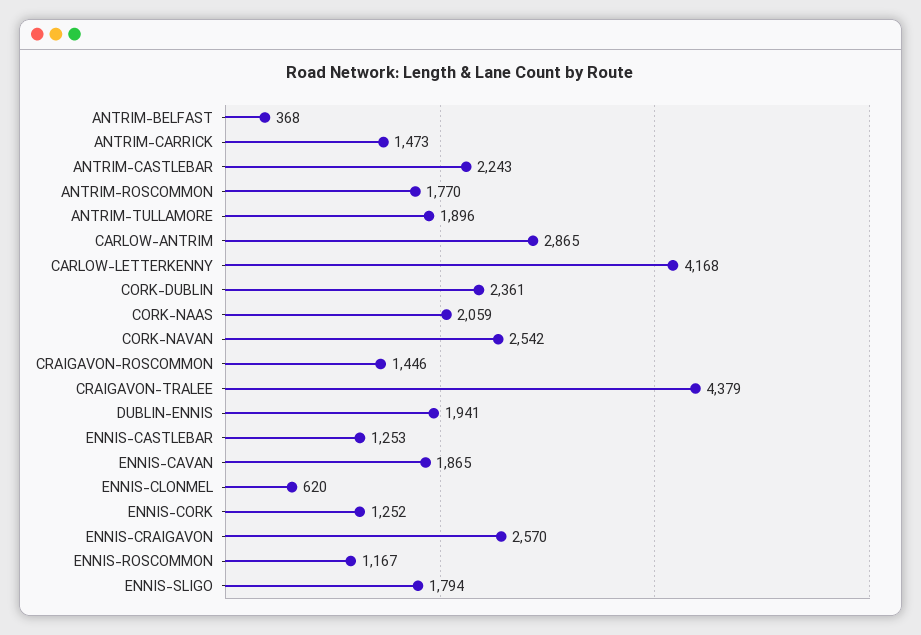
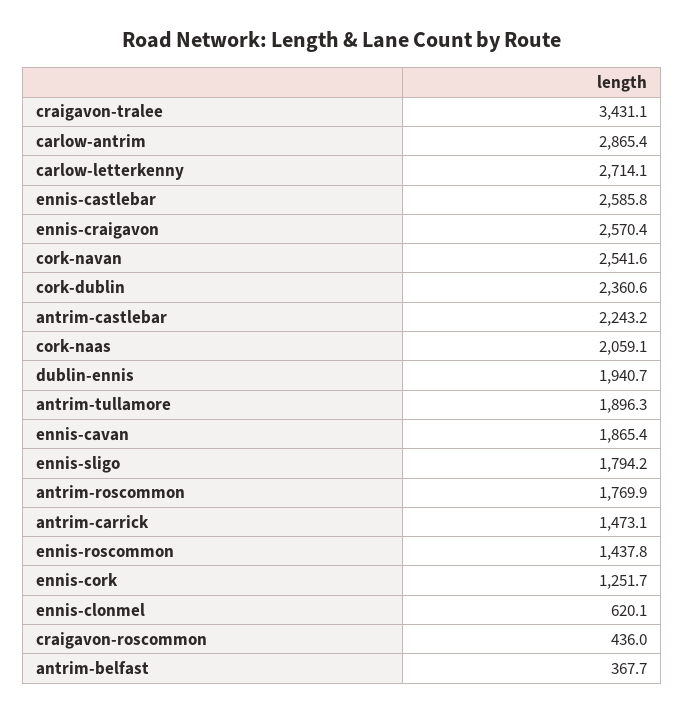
  {
    "ANTRIM-BELFAST": 367.7,
    "ANTRIM-CARRICK": 1473.1,
    "ANTRIM-CASTLEBAR": 2243.2,
    "ANTRIM-ROSCOMMON": 1769.9,
    "ANTRIM-TULLAMORE": 1896.3,
    "CARLOW-ANTRIM": 2865.4,
-   "CARLOW-LETTERKENNY": 4168,
+   "CARLOW-LETTERKENNY": 2714.1,
    "CORK-DUBLIN": 2360.6,
    "CORK-NAAS": 2059.1,
    "CORK-NAVAN": 2541.6,
-   "CRAIGAVON-ROSCOMMON": 1446,
+   "CRAIGAVON-ROSCOMMON": 436,
-   "CRAIGAVON-TRALEE": 4379,
+   "CRAIGAVON-TRALEE": 3431.1,
    "DUBLIN-ENNIS": 1940.7,
-   "ENNIS-CASTLEBAR": 1253,
+   "ENNIS-CASTLEBAR": 2585.8,
    "ENNIS-CAVAN": 1865.4,
    "ENNIS-CLONMEL": 620.1,
    "ENNIS-CORK": 1251.7,
    "ENNIS-CRAIGAVON": 2570.4,
-   "ENNIS-ROSCOMMON": 1167,
+   "ENNIS-ROSCOMMON": 1437.8,
    "ENNIS-SLIGO": 1794.2
  }

